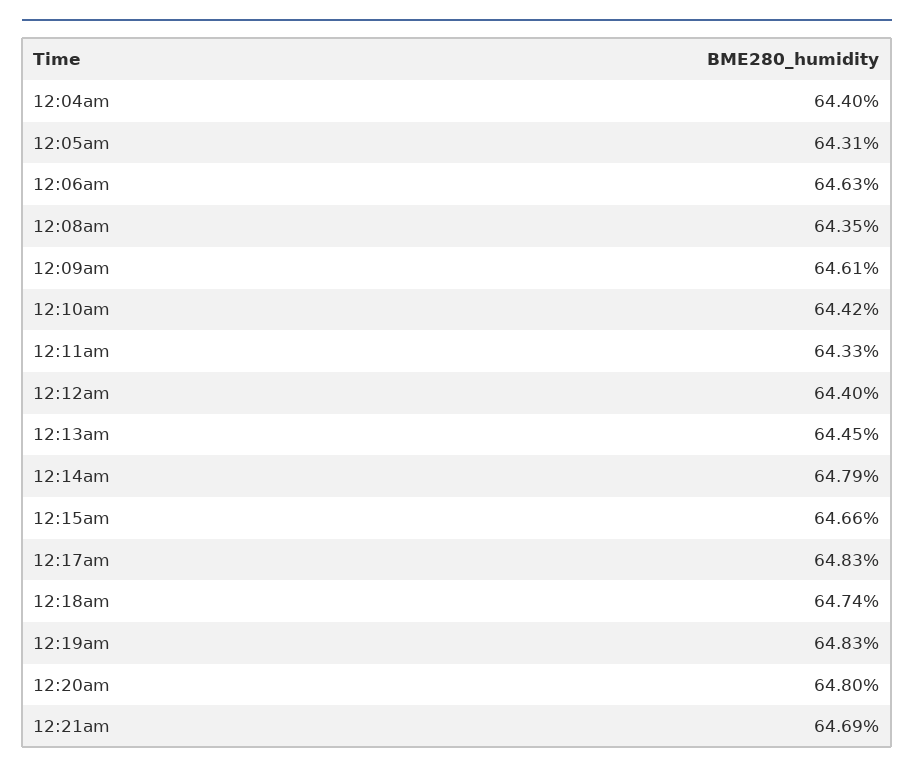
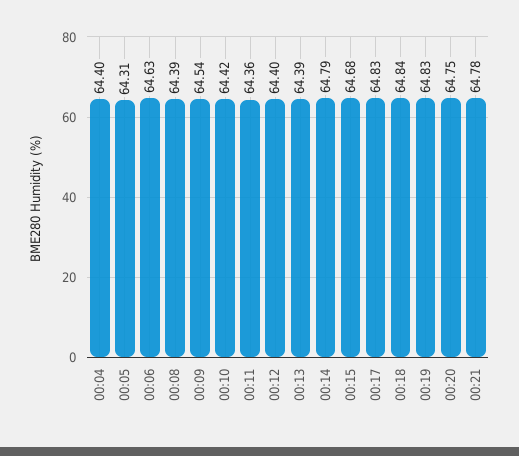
  {
    "12:04am": 64.4,
    "12:05am": 64.31,
    "12:06am": 64.63,
-   "12:08am": 64.35,
+   "12:08am": 64.39,
-   "12:09am": 64.61,
+   "12:09am": 64.54,
    "12:10am": 64.42,
-   "12:11am": 64.33,
+   "12:11am": 64.36,
    "12:12am": 64.4,
-   "12:13am": 64.45,
+   "12:13am": 64.39,
    "12:14am": 64.79,
-   "12:15am": 64.66,
+   "12:15am": 64.68,
    "12:17am": 64.83,
-   "12:18am": 64.74,
+   "12:18am": 64.84,
    "12:19am": 64.83,
-   "12:20am": 64.8,
+   "12:20am": 64.75,
-   "12:21am": 64.69
+   "12:21am": 64.78
  }

